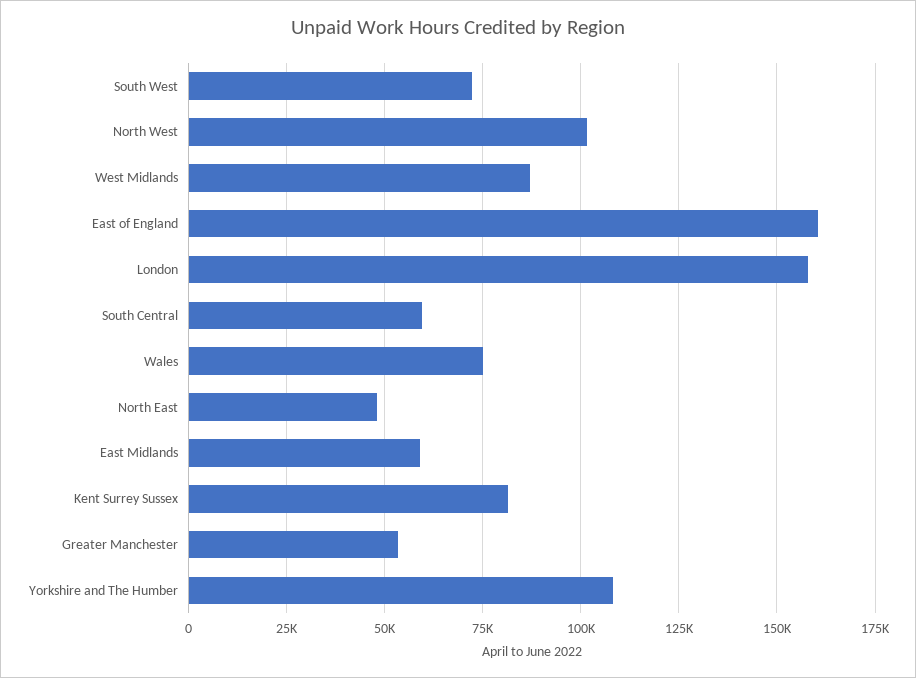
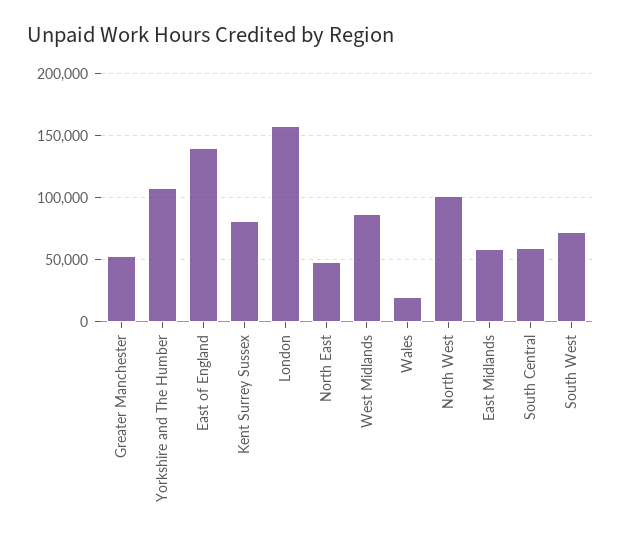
  {
    "South West": 72500,
    "North West": 102500,
    "West Midlands": 87500,
-   "East of England": 160000,
+   "East of England": 140000,
    "London": 157500,
    "South Central": 60000,
-   "Wales": 75000,
+   "Wales": 20000,
    "North East": 47500,
    "East Midlands": 60000,
    "Kent Surrey Sussex": 82500,
    "Greater Manchester": 52500,
    "Yorkshire and The Humber": 107500
  }

